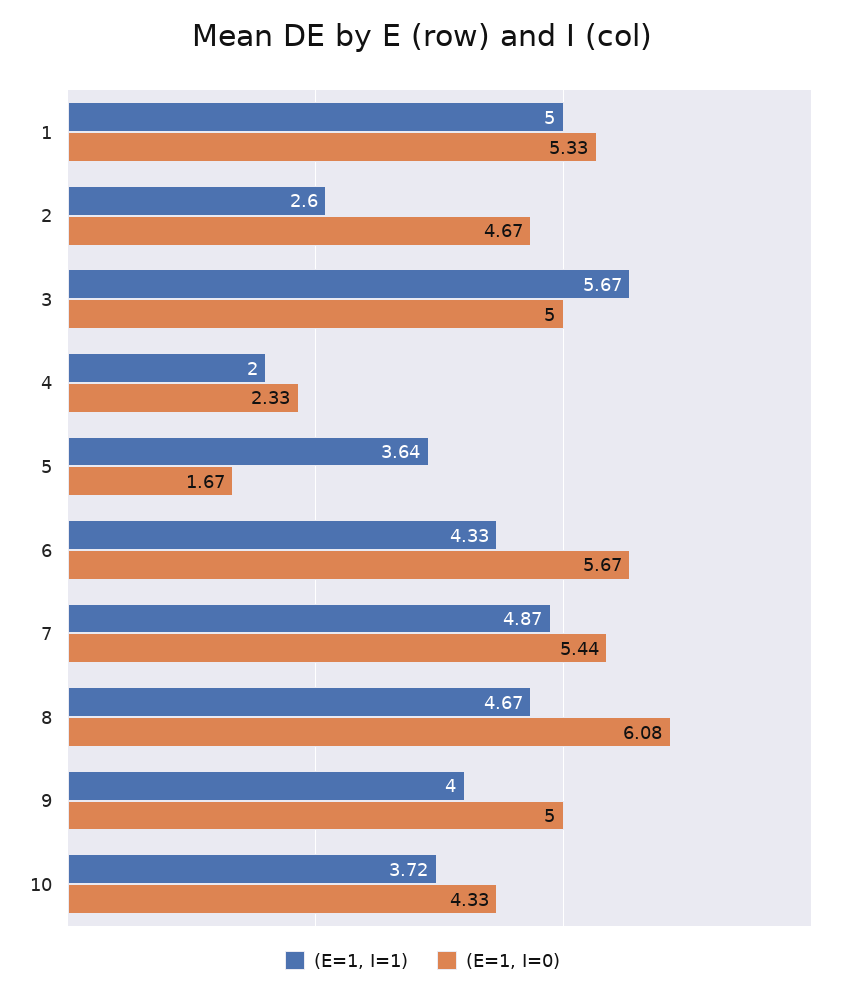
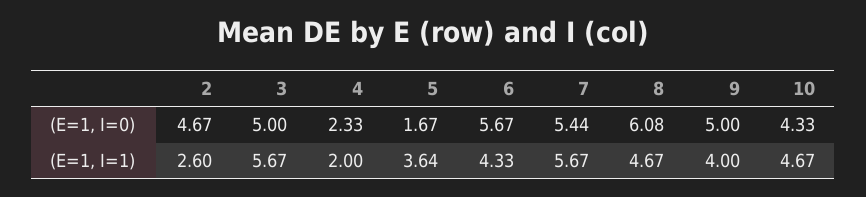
  {
    "(E=1, I=1)": {
-     "1": 5,
      "2": 2.6,
      "3": 5.67,
      "4": 2,
      "5": 3.64,
      "6": 4.33,
-     "7": 4.87,
+     "7": 5.67,
      "8": 4.67,
      "9": 4,
-     "10": 3.72
+     "10": 4.67
    },
    "(E=1, I=0)": {
-     "1": 5.33,
      "2": 4.67,
      "3": 5,
      "4": 2.33,
      "5": 1.67,
      "6": 5.67,
      "7": 5.44,
      "8": 6.08,
      "9": 5,
      "10": 4.33
    }
  }

